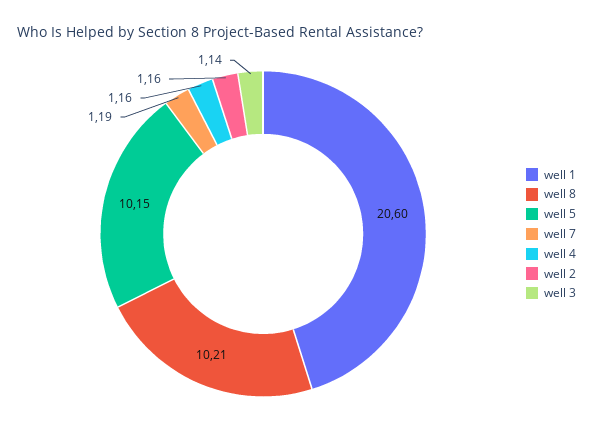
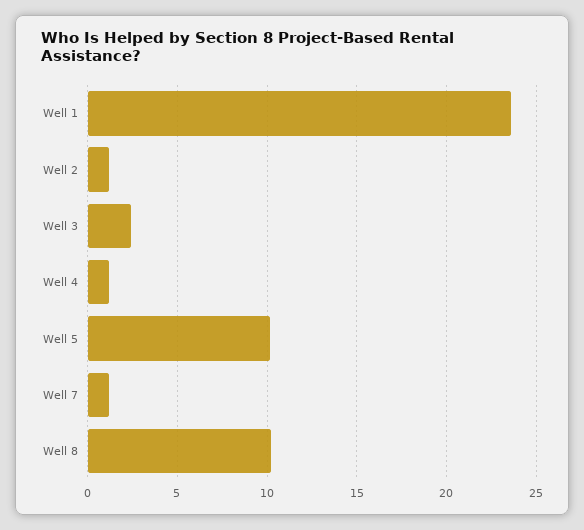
  {
-   "well 1": 20.6,
+   "well 1": 23.5,
    "well 8": 10.21,
    "well 5": 10.15,
    "well 7": 1.19,
    "well 4": 1.16,
    "well 2": 1.16,
-   "well 3": 1.14
+   "well 3": 2.5
  }

